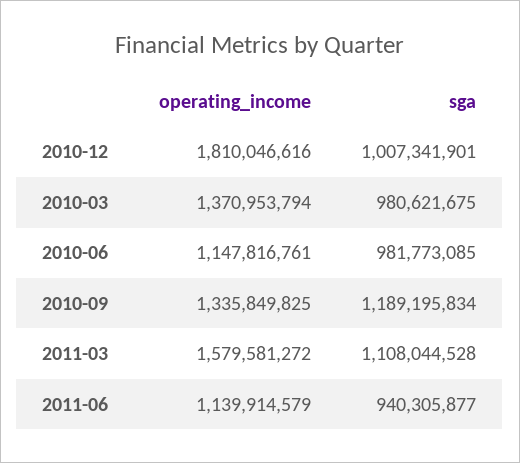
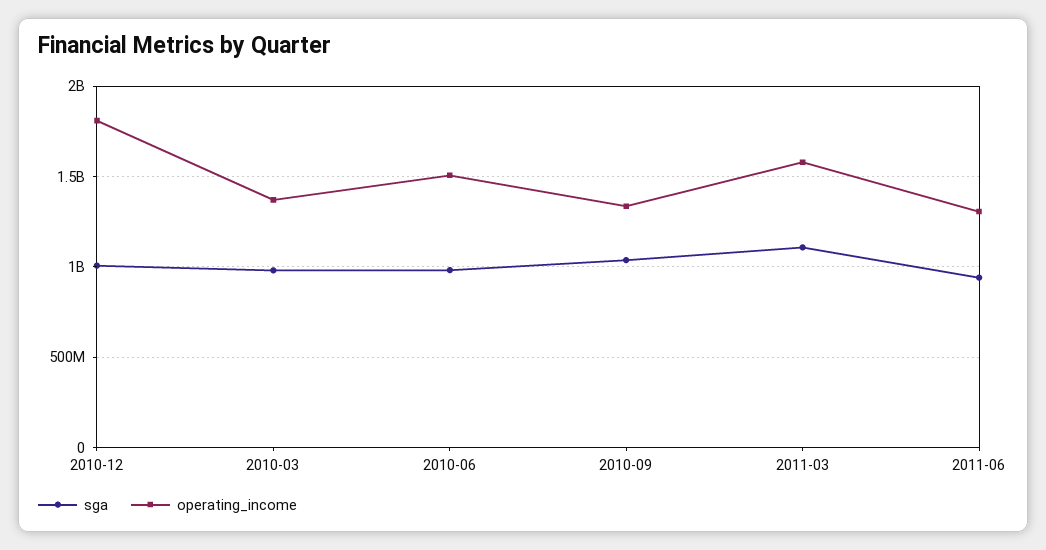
  {
    "operating_income": {
      "2010-12": 1810046616,
      "2010-03": 1370953794,
-     "2010-06": 1147816761,
+     "2010-06": 1500000000,
      "2010-09": 1335849825,
      "2011-03": 1579581272,
-     "2011-06": 1139914579
+     "2011-06": 1300000000
    },
    "sga": {
      "2010-12": 1007341901,
      "2010-03": 980621675,
      "2010-06": 981773085,
-     "2010-09": 1189195834,
+     "2010-09": 1050000000,
      "2011-03": 1108044528,
      "2011-06": 940305877
    }
  }

